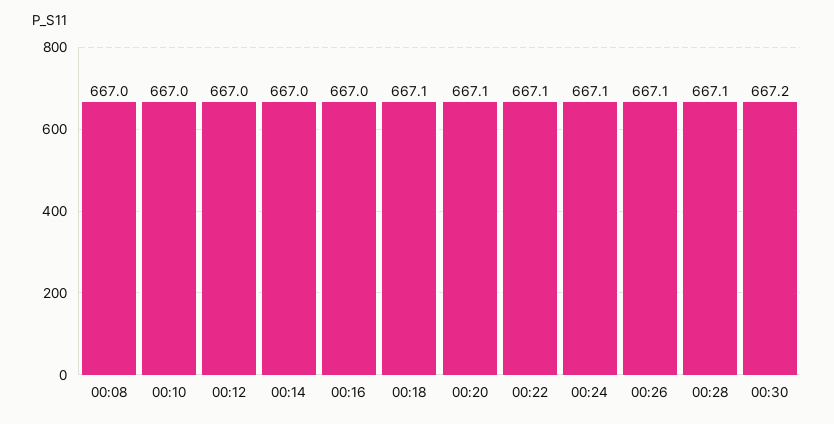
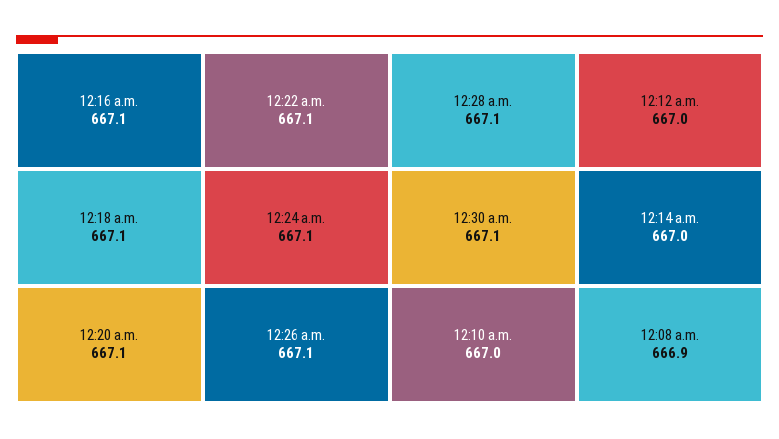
  {
-   "00:08": 667,
+   "00:08": 666.9,
    "00:10": 667,
    "00:12": 667,
    "00:14": 667,
-   "00:16": 667,
+   "00:16": 667.1,
    "00:18": 667.1,
    "00:20": 667.1,
    "00:22": 667.1,
    "00:24": 667.1,
    "00:26": 667.1,
    "00:28": 667.1,
-   "00:30": 667.2
+   "00:30": 667.1
  }

